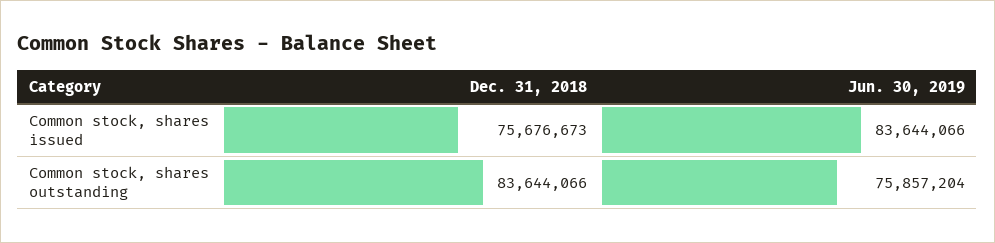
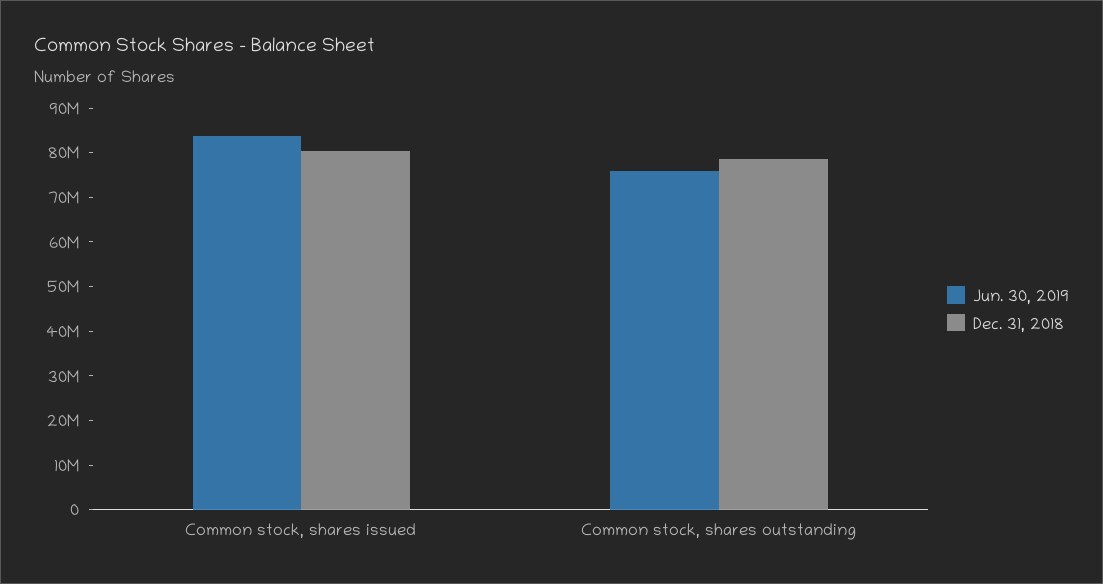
  {
    "Dec. 31, 2018": {
-     "Common stock, shares issued": 75676673,
+     "Common stock, shares issued": 80000000,
-     "Common stock, shares outstanding": 83644066
+     "Common stock, shares outstanding": 78000000
    },
    "Jun. 30, 2019": {
      "Common stock, shares issued": 83644066,
      "Common stock, shares outstanding": 75857204
    }
  }

